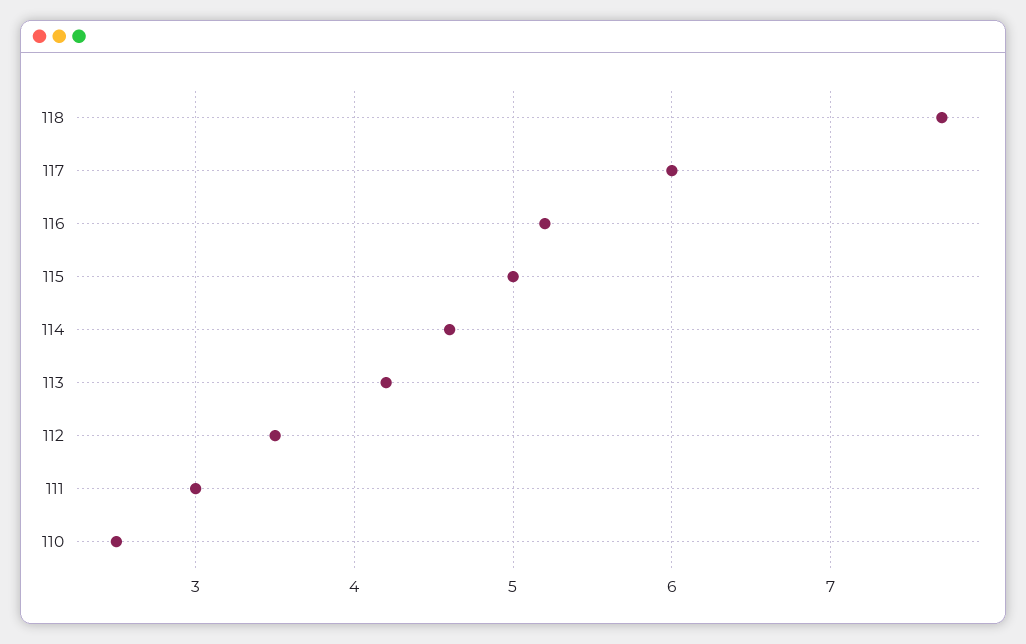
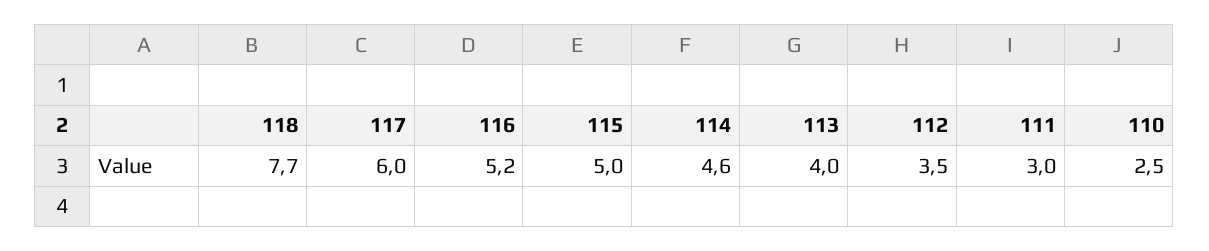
  {
    "118": 7.7,
    "117": 6,
    "116": 5.2,
    "115": 5,
    "114": 4.6,
-   "113": 4.2,
+   "113": 4,
    "112": 3.5,
    "111": 3,
    "110": 2.5
  }

